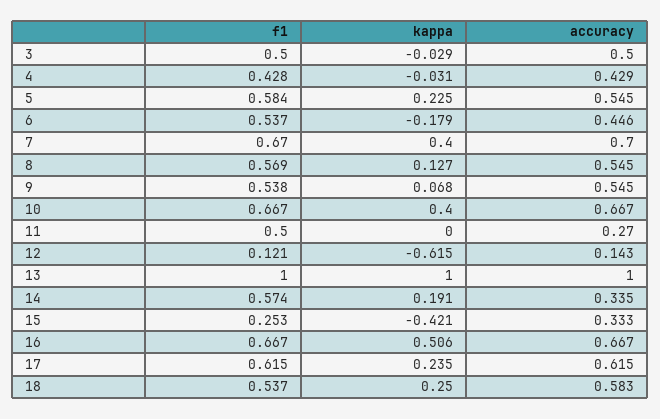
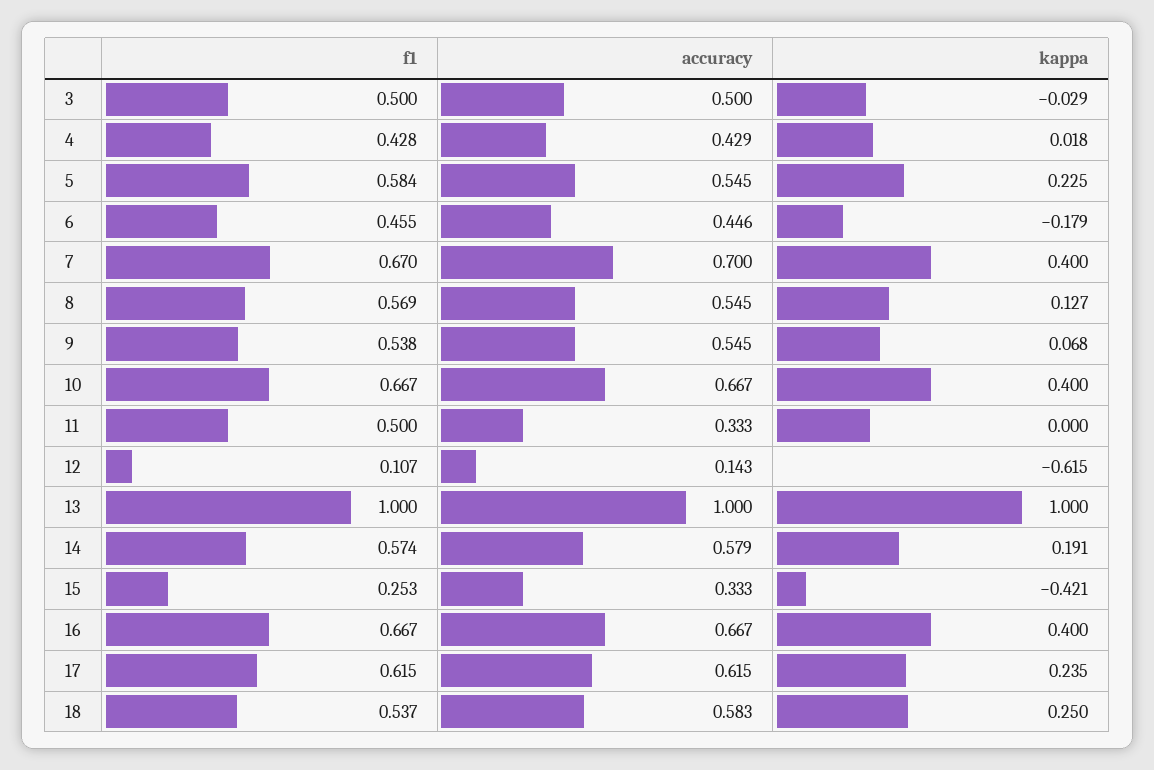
  {
    "f1": {
      "3": 0.5,
      "4": 0.428,
      "5": 0.584,
-     "6": 0.537,
+     "6": 0.455,
      "7": 0.67,
      "8": 0.569,
      "9": 0.538,
      "10": 0.667,
      "11": 0.5,
-     "12": 0.121,
+     "12": 0.107,
      "13": 1,
      "14": 0.574,
      "15": 0.253,
      "16": 0.667,
      "17": 0.615,
      "18": 0.537
    },
    "kappa": {
      "3": -0.029,
-     "4": -0.031,
+     "4": 0.018,
      "5": 0.225,
      "6": -0.179,
      "7": 0.4,
      "8": 0.127,
      "9": 0.068,
      "10": 0.4,
      "11": 0,
      "12": -0.615,
      "13": 1,
      "14": 0.191,
      "15": -0.421,
-     "16": 0.506,
+     "16": 0.4,
      "17": 0.235,
      "18": 0.25
    },
    "accuracy": {
      "3": 0.5,
      "4": 0.429,
      "5": 0.545,
      "6": 0.446,
      "7": 0.7,
      "8": 0.545,
      "9": 0.545,
      "10": 0.667,
-     "11": 0.27,
+     "11": 0.333,
      "12": 0.143,
      "13": 1,
-     "14": 0.335,
+     "14": 0.579,
      "15": 0.333,
      "16": 0.667,
      "17": 0.615,
      "18": 0.583
    }
  }

